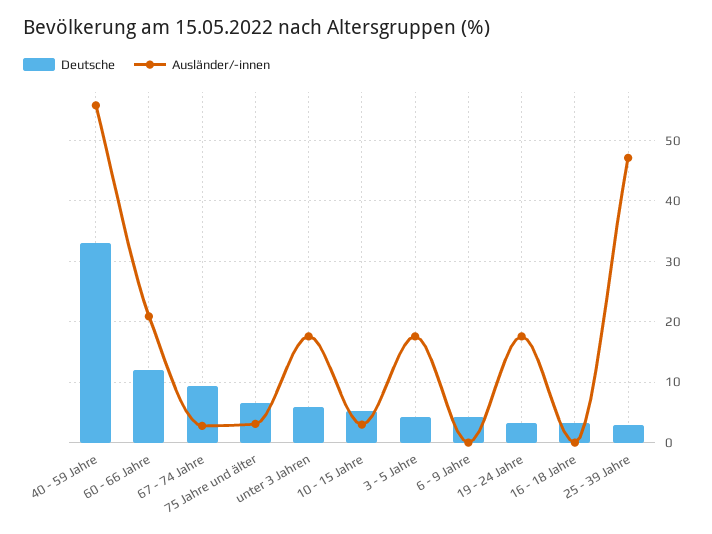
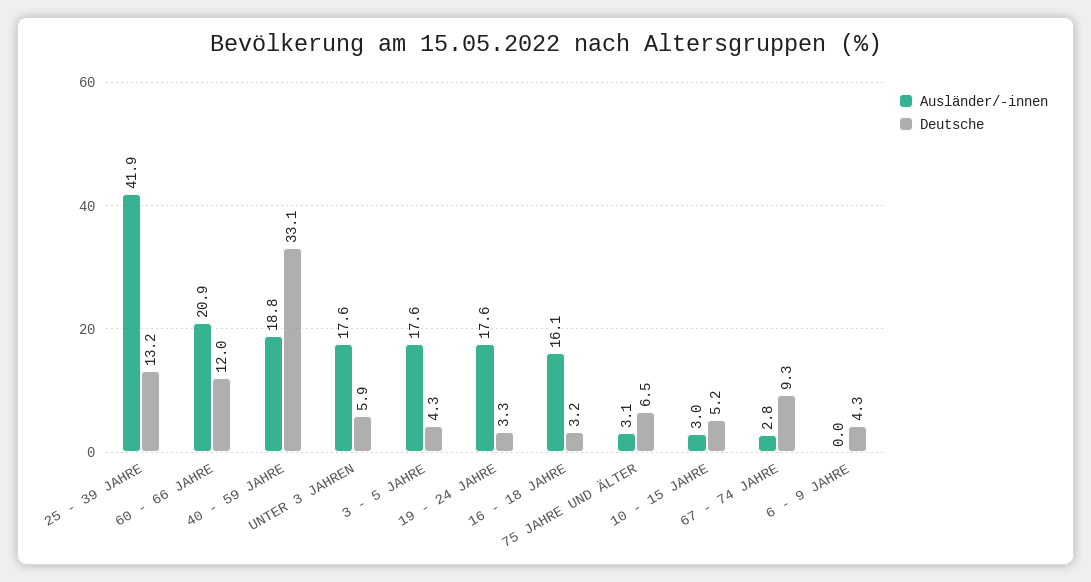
  {
    "Deutsche": {
      "40 - 59 Jahre": 33.1,
      "60 - 66 Jahre": 12,
      "67 - 74 Jahre": 9.3,
      "75 Jahre und älter": 6.5,
      "unter 3 Jahren": 5.9,
      "10 - 15 Jahre": 5.2,
      "3 - 5 Jahre": 4.3,
      "6 - 9 Jahre": 4.3,
      "19 - 24 Jahre": 3.3,
      "16 - 18 Jahre": 3.2,
-     "25 - 39 Jahre": 3
+     "25 - 39 Jahre": 13.2
    },
    "Ausländer/-innen": {
-     "40 - 59 Jahre": 56,
+     "40 - 59 Jahre": 18.8,
      "60 - 66 Jahre": 20.9,
      "67 - 74 Jahre": 2.8,
      "75 Jahre und älter": 3.1,
      "unter 3 Jahren": 17.6,
      "10 - 15 Jahre": 3,
      "3 - 5 Jahre": 17.6,
      "6 - 9 Jahre": 0,
      "19 - 24 Jahre": 17.6,
-     "16 - 18 Jahre": 0,
+     "16 - 18 Jahre": 16.1,
-     "25 - 39 Jahre": 47
+     "25 - 39 Jahre": 41.9
    }
  }

